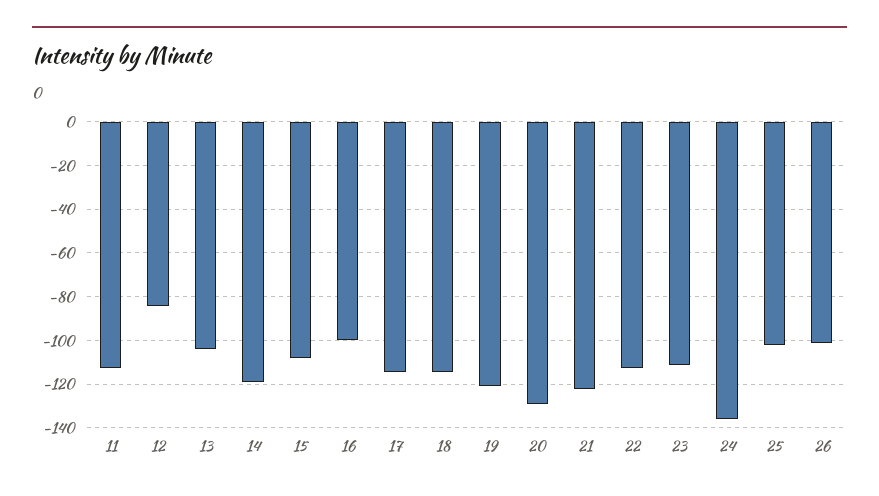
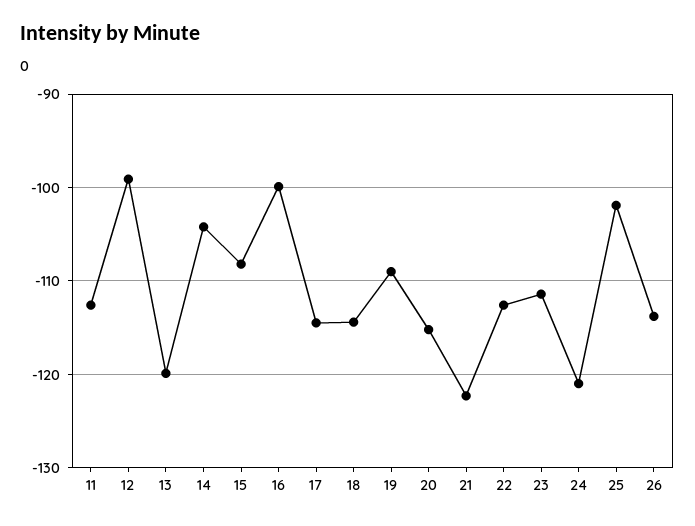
  {
    "11": -113,
-   "12": -85,
+   "12": -99,
-   "13": -105,
+   "13": -120,
-   "14": -120,
+   "14": -104,
    "15": -108,
    "16": -100,
    "17": -115,
    "18": -114,
-   "19": -120,
+   "19": -109,
-   "20": -130,
+   "20": -115,
    "21": -122,
    "22": -113,
    "23": -111,
-   "24": -135,
+   "24": -121,
    "25": -102,
-   "26": -100
+   "26": -114
  }

